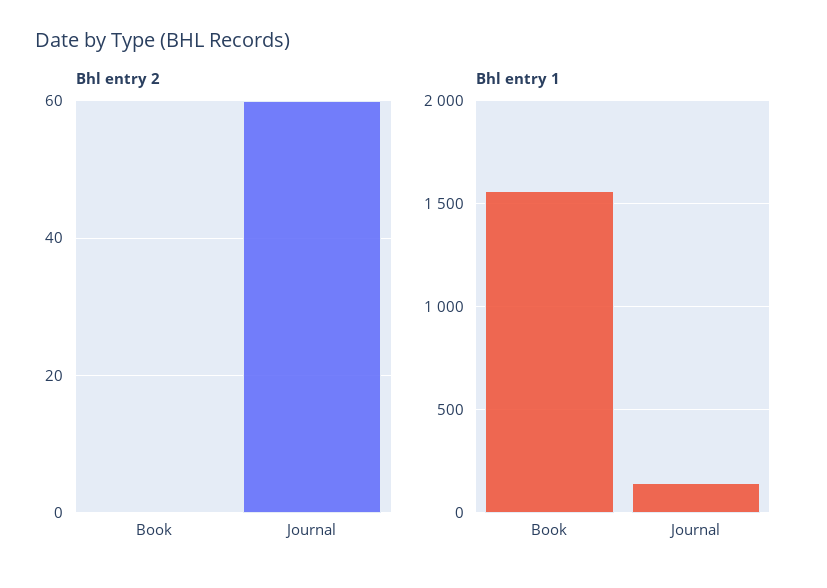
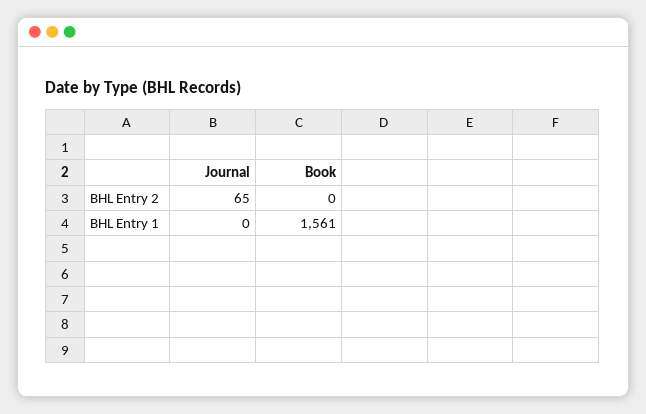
  {
    "Bhl entry 2": {
      "Book": 0,
-     "Journal": 60
+     "Journal": 65
    },
    "Bhl entry 1": {
      "Book": 1561,
-     "Journal": 150
+     "Journal": 0
    }
  }

